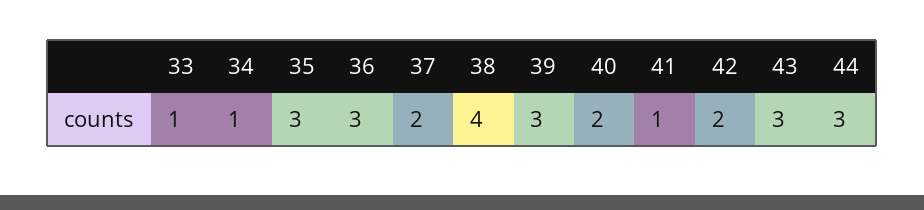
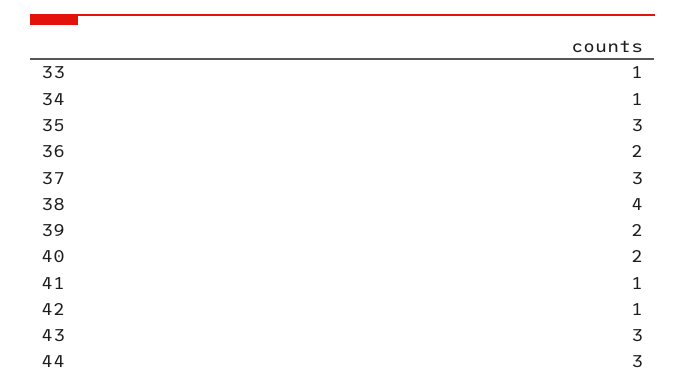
  {
    "33": 1,
    "34": 1,
    "35": 3,
-   "36": 3,
+   "36": 2,
-   "37": 2,
+   "37": 3,
    "38": 4,
-   "39": 3,
+   "39": 2,
    "40": 2,
    "41": 1,
-   "42": 2,
+   "42": 1,
    "43": 3,
    "44": 3
  }

